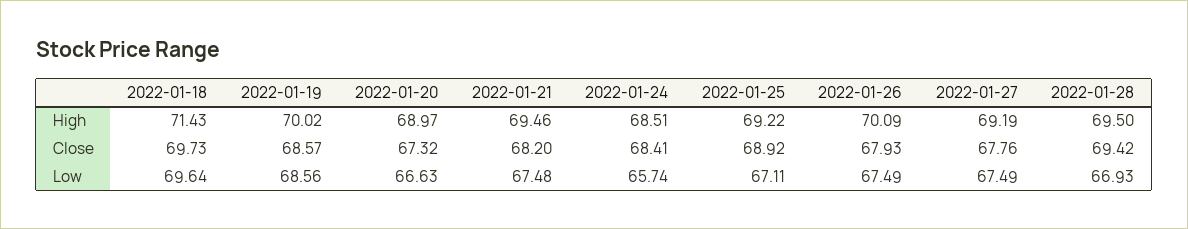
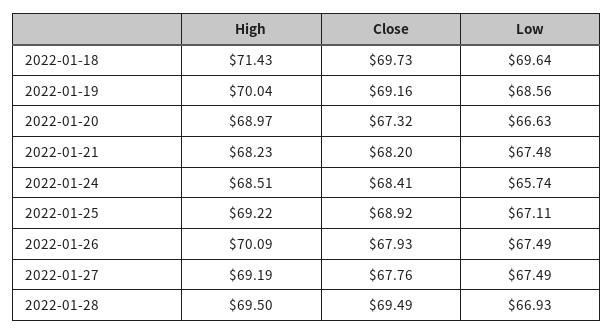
  {
    "2022-01-18": {
      "High": 71.43,
      "Close": 69.73,
      "Low": 69.64
    },
    "2022-01-19": {
-     "High": 70.02,
+     "High": 70.04,
-     "Close": 68.57,
+     "Close": 69.16,
      "Low": 68.56
    },
    "2022-01-20": {
      "High": 68.97,
      "Close": 67.32,
      "Low": 66.63
    },
    "2022-01-21": {
-     "High": 69.46,
+     "High": 68.23,
      "Close": 68.2,
      "Low": 67.48
    },
    "2022-01-24": {
      "High": 68.51,
      "Close": 68.41,
      "Low": 65.74
    },
    "2022-01-25": {
      "High": 69.22,
      "Close": 68.92,
      "Low": 67.11
    },
    "2022-01-26": {
      "High": 70.09,
      "Close": 67.93,
      "Low": 67.49
    },
    "2022-01-27": {
      "High": 69.19,
      "Close": 67.76,
      "Low": 67.49
    },
    "2022-01-28": {
      "High": 69.5,
-     "Close": 69.42,
+     "Close": 69.49,
      "Low": 66.93
    }
  }

